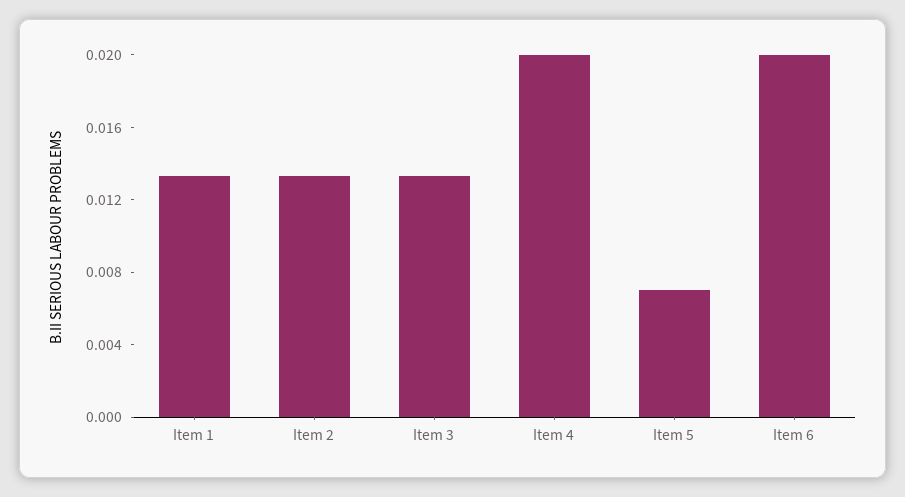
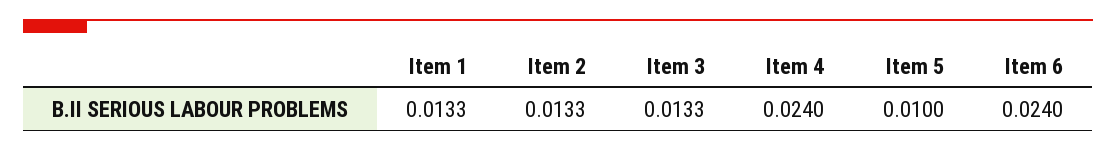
  {
    "Item 1": 0.0133,
    "Item 2": 0.0133,
    "Item 3": 0.0133,
-   "Item 4": 0.02,
+   "Item 4": 0.024,
-   "Item 5": 0.007,
+   "Item 5": 0.01,
-   "Item 6": 0.02
+   "Item 6": 0.024
  }

